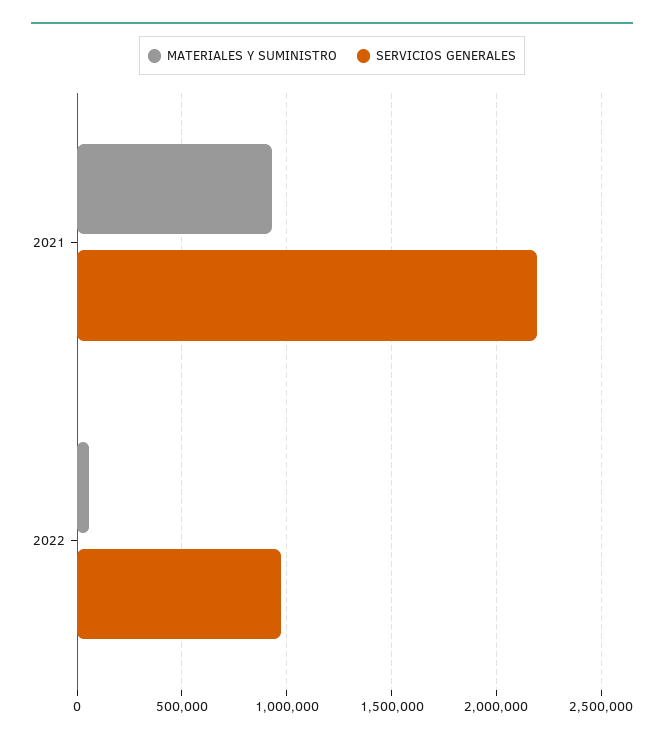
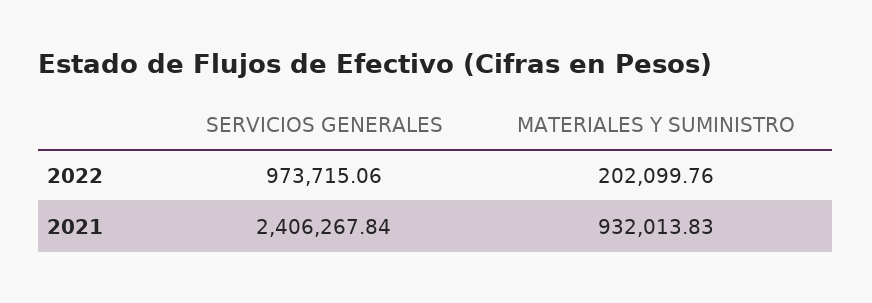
  {
    "MATERIALES Y SUMINISTRO": {
      "2021": 932013.83,
-     "2022": 50000
+     "2022": 202099.76
    },
    "SERVICIOS GENERALES": {
-     "2021": 2200000,
+     "2021": 2406267.84,
      "2022": 973715.06
    }
  }

